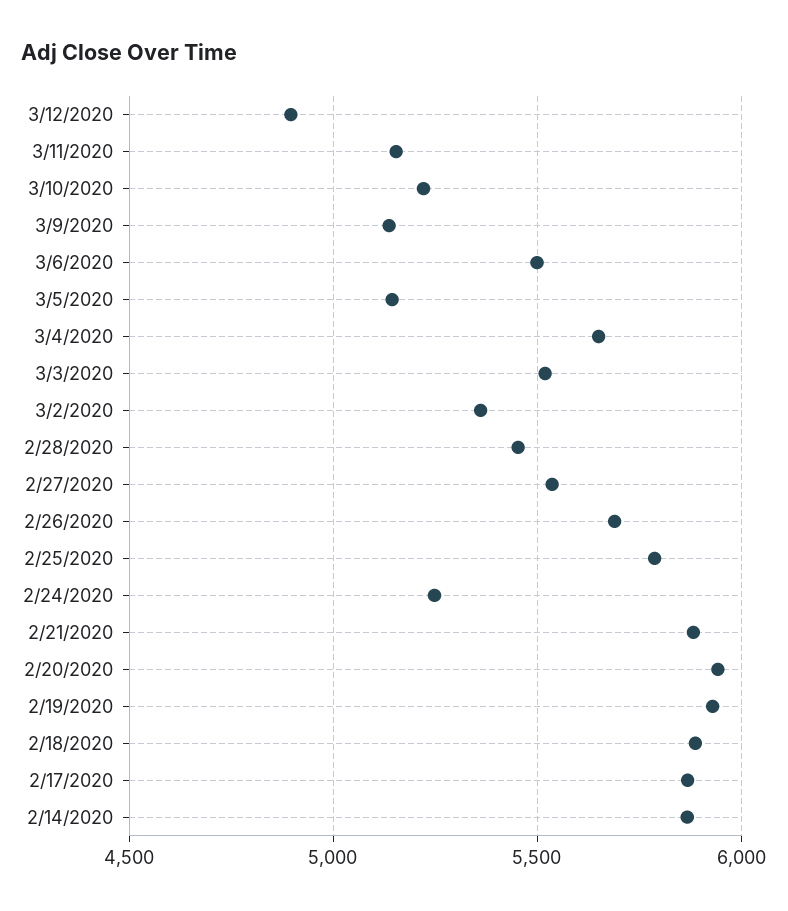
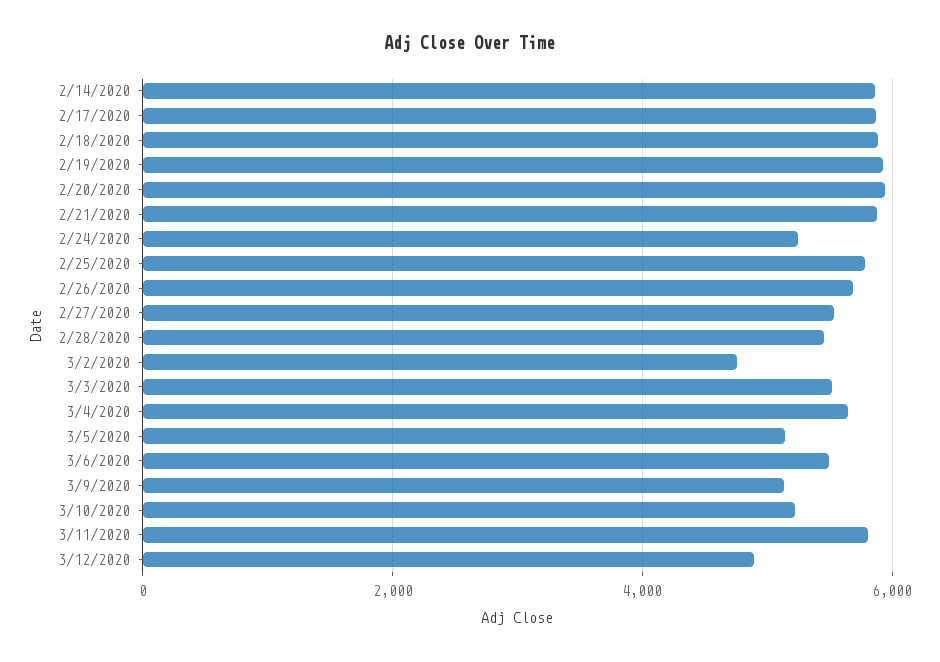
  {
    "3/12/2020": 4900,
-   "3/11/2020": 5150,
+   "3/11/2020": 5800,
    "3/10/2020": 5200,
    "3/9/2020": 5150,
    "3/6/2020": 5500,
    "3/5/2020": 5150,
    "3/4/2020": 5650,
    "3/3/2020": 5500,
-   "3/2/2020": 5350,
+   "3/2/2020": 4800,
    "2/28/2020": 5450,
    "2/27/2020": 5550,
    "2/26/2020": 5700,
    "2/25/2020": 5800,
    "2/24/2020": 5250,
    "2/21/2020": 5900,
    "2/20/2020": 5950,
    "2/19/2020": 5950,
    "2/18/2020": 5900,
    "2/17/2020": 5850,
    "2/14/2020": 5850
  }

